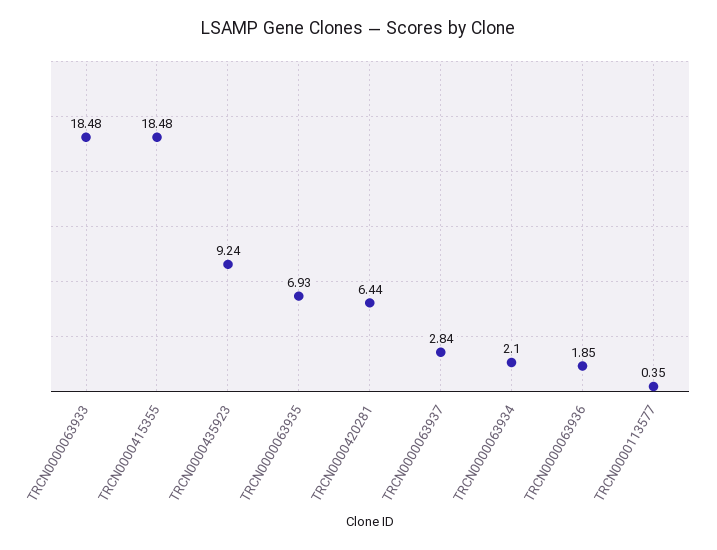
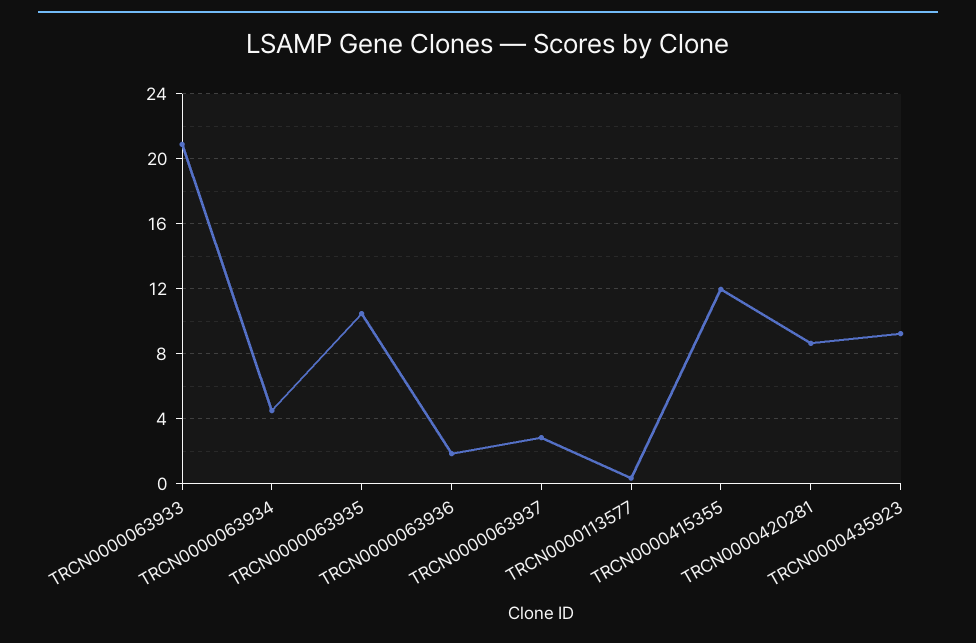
  {
-   "TRCN0000063933": 18.48,
+   "TRCN0000063933": 21,
-   "TRCN0000415355": 18.48,
+   "TRCN0000415355": 12,
    "TRCN0000435923": 9.24,
-   "TRCN0000063935": 6.93,
+   "TRCN0000063935": 10.5,
-   "TRCN0000420281": 6.44,
+   "TRCN0000420281": 8.5,
    "TRCN0000063937": 2.84,
-   "TRCN0000063934": 2.1,
+   "TRCN0000063934": 4.5,
    "TRCN0000063936": 1.85,
    "TRCN0000113577": 0.35
  }

